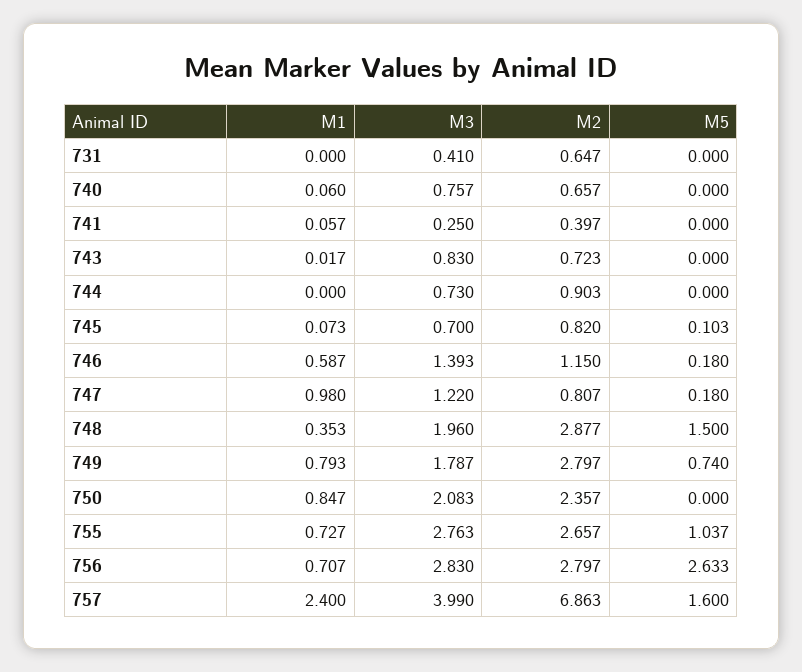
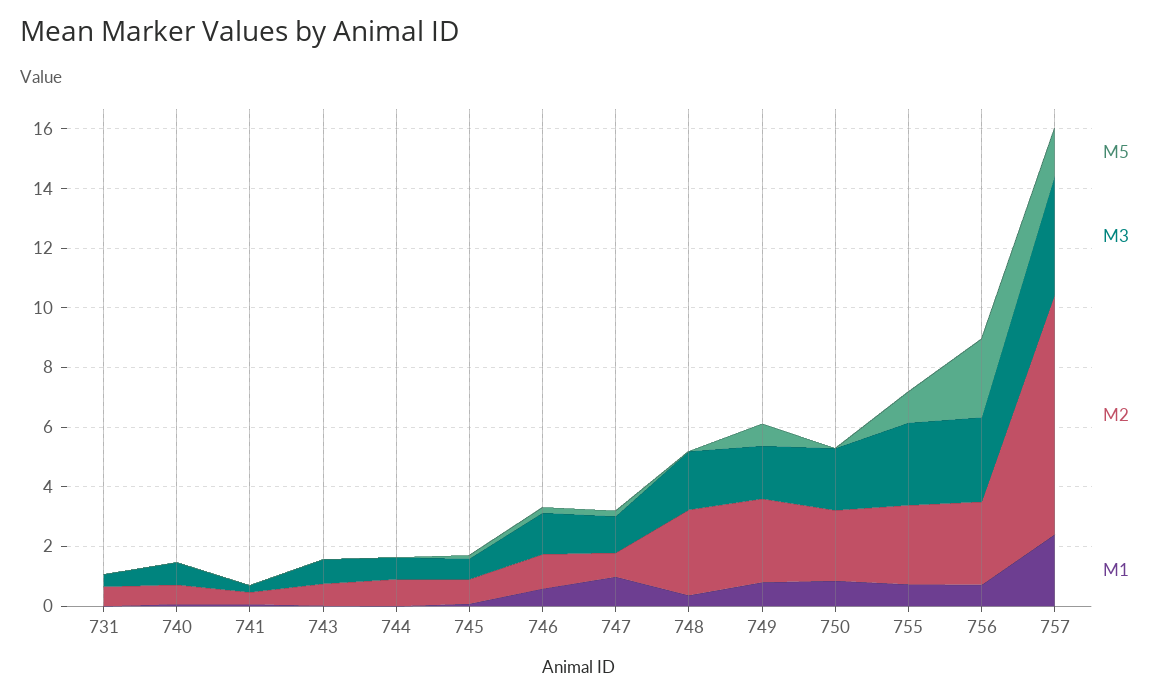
  {
    "M1": {
      "731": 0,
      "740": 0.06,
      "741": 0.057,
      "743": 0.017,
      "744": 0,
      "745": 0.073,
      "746": 0.587,
      "747": 0.98,
      "748": 0.353,
      "749": 0.793,
      "750": 0.847,
      "755": 0.727,
      "756": 0.707,
      "757": 2.4
    },
    "M3": {
      "731": 0.41,
      "740": 0.757,
      "741": 0.25,
      "743": 0.83,
      "744": 0.73,
      "745": 0.7,
      "746": 1.393,
      "747": 1.22,
      "748": 1.96,
      "749": 1.787,
      "750": 2.083,
      "755": 2.763,
      "756": 2.83,
      "757": 3.99
    },
    "M2": {
      "731": 0.647,
      "740": 0.657,
      "741": 0.397,
      "743": 0.723,
      "744": 0.903,
      "745": 0.82,
      "746": 1.15,
      "747": 0.807,
      "748": 2.877,
      "749": 2.797,
      "750": 2.357,
      "755": 2.657,
      "756": 2.797,
-     "757": 6.863
+     "757": 8
    },
    "M5": {
      "731": 0,
      "740": 0,
      "741": 0,
      "743": 0,
      "744": 0,
      "745": 0.103,
      "746": 0.18,
      "747": 0.18,
-     "748": 1.5,
+     "748": 0,
      "749": 0.74,
      "750": 0,
      "755": 1.037,
      "756": 2.633,
      "757": 1.6
    }
  }

